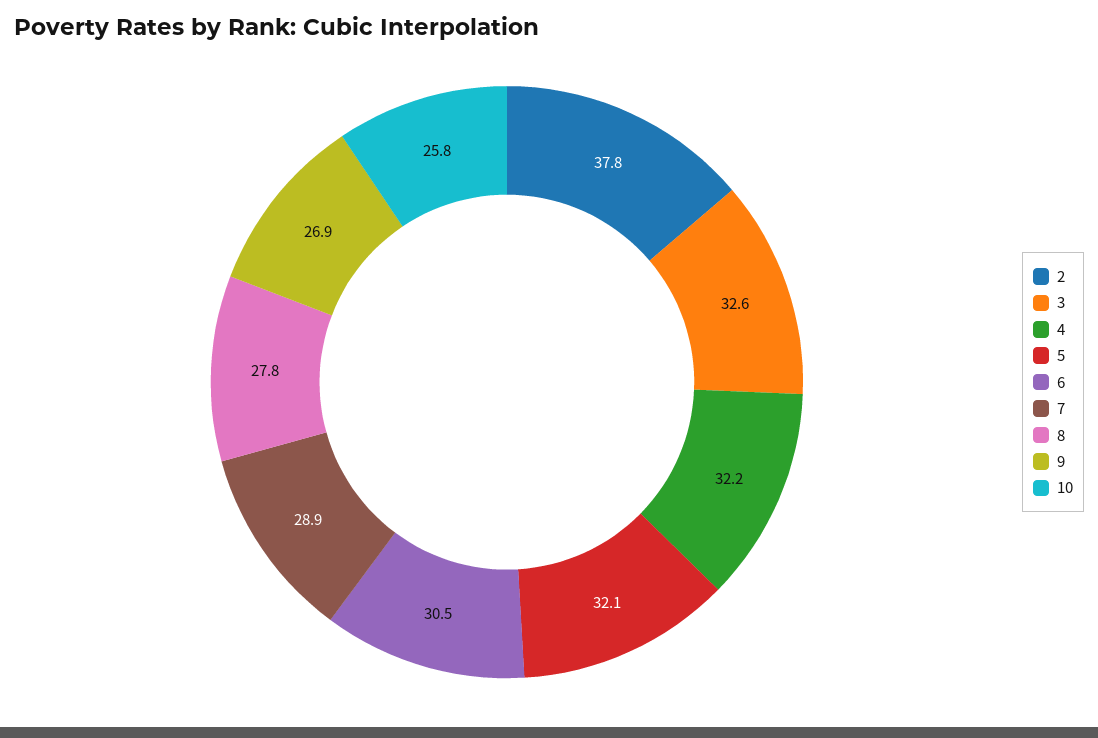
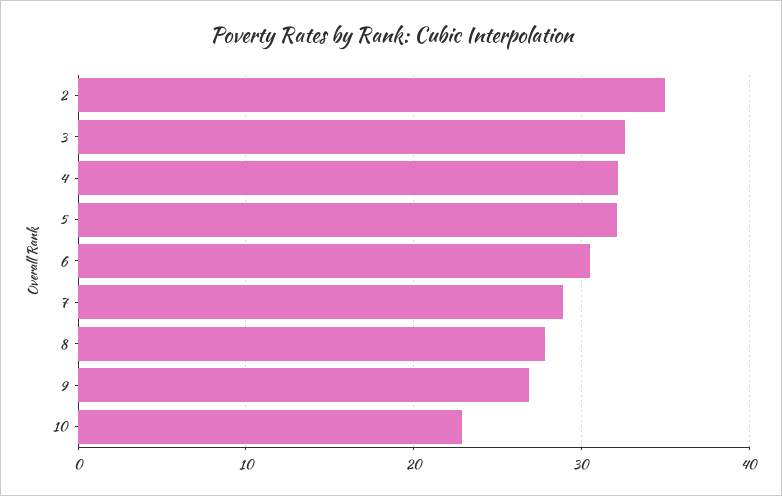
  {
-   "2": 37.8,
+   "2": 35,
    "3": 32.6,
    "4": 32.2,
    "5": 32.1,
    "6": 30.5,
    "7": 28.9,
    "8": 27.8,
    "9": 26.9,
-   "10": 25.8
+   "10": 23
  }

